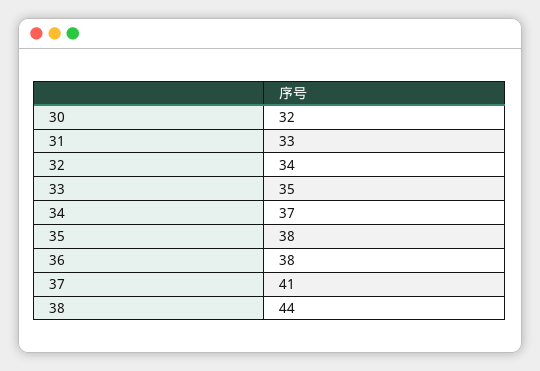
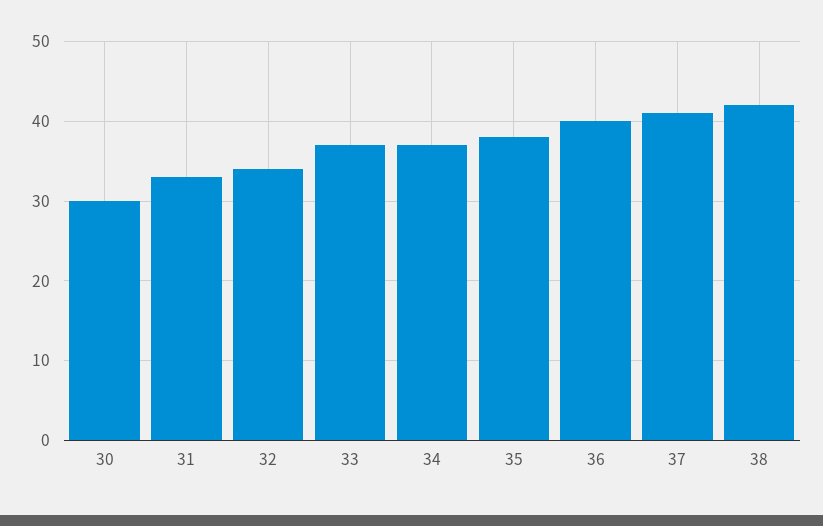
  {
-   "30": 32,
+   "30": 30,
    "31": 33,
    "32": 34,
-   "33": 35,
+   "33": 37,
    "34": 37,
    "35": 38,
-   "36": 38,
+   "36": 40,
    "37": 41,
-   "38": 44
+   "38": 42
  }

